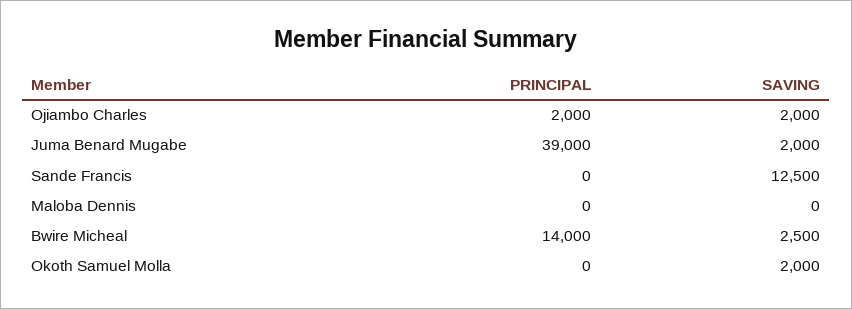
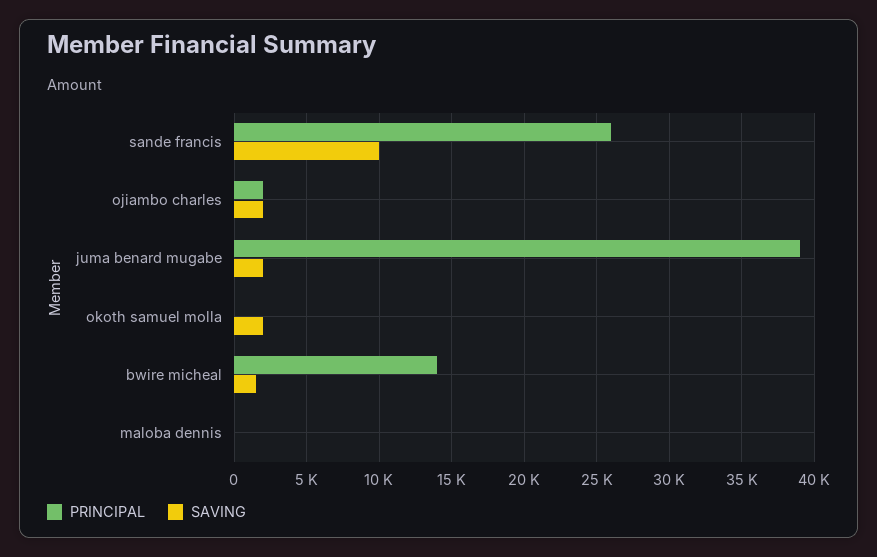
  {
    "PRINCIPAL": {
      "Ojiambo Charles": 2000,
      "Juma Benard Mugabe": 39000,
-     "Sande Francis": 0,
+     "Sande Francis": 26000,
      "Maloba Dennis": 0,
      "Bwire Micheal": 14000,
      "Okoth Samuel Molla": 0
    },
    "SAVING": {
      "Ojiambo Charles": 2000,
      "Juma Benard Mugabe": 2000,
-     "Sande Francis": 12500,
+     "Sande Francis": 10000,
      "Maloba Dennis": 0,
-     "Bwire Micheal": 2500,
+     "Bwire Micheal": 1500,
      "Okoth Samuel Molla": 2000
    }
  }

